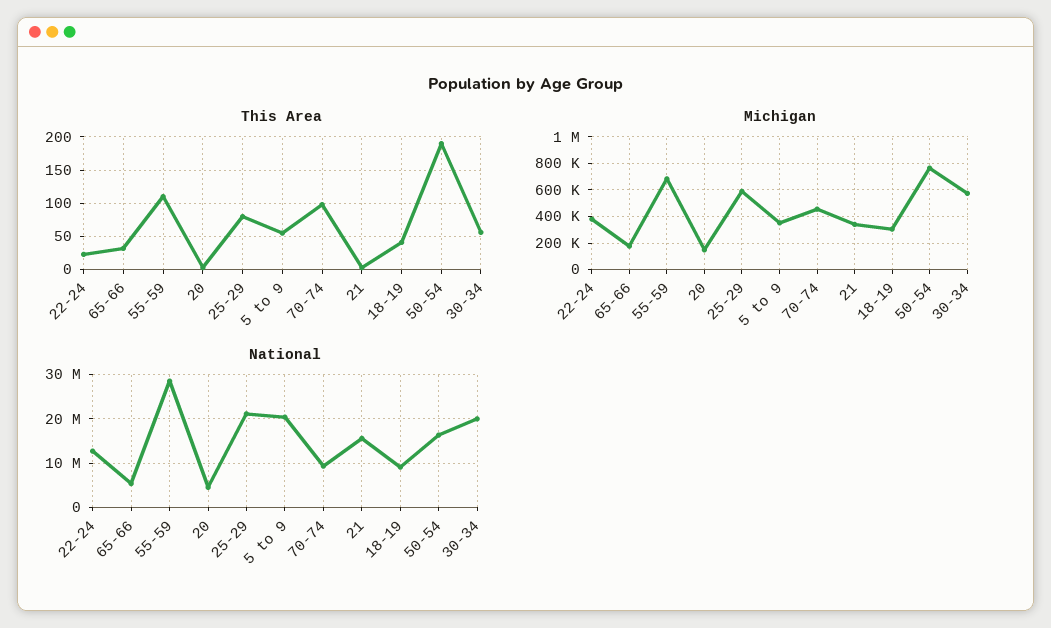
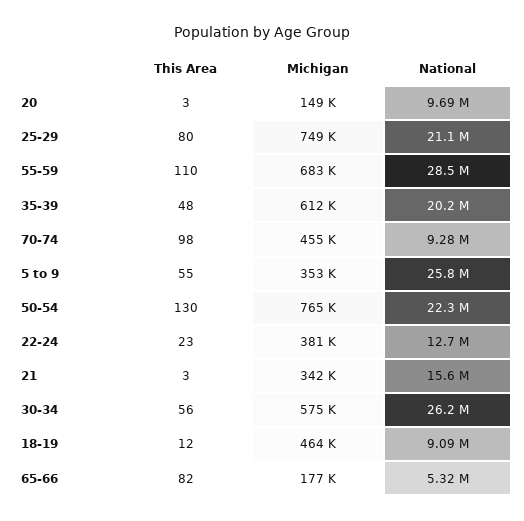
  {
    "This Area": {
      "22-24": 23,
-     "65-66": 30,
+     "65-66": 82,
      "55-59": 110,
      "20": 3,
      "25-29": 80,
      "5 to 9": 55,
      "70-74": 98,
      "21": 3,
-     "18-19": 40,
+     "18-19": 12,
-     "50-54": 190,
+     "50-54": 130,
-     "30-34": 56
+     "30-34": 56,
+     "35-39": 48
    },
    "Michigan": {
      "22-24": 381000,
      "65-66": 177000,
      "55-59": 683000,
      "20": 149000,
-     "25-29": 600000,
+     "25-29": 749000,
      "5 to 9": 353000,
      "70-74": 455000,
      "21": 342000,
-     "18-19": 300000,
+     "18-19": 464000,
      "50-54": 765000,
-     "30-34": 575000
+     "30-34": 575000,
+     "35-39": 612000
    },
    "National": {
      "22-24": 12700000,
      "65-66": 5320000,
      "55-59": 28500000,
-     "20": 4000000,
+     "20": 9690000,
      "25-29": 21100000,
-     "5 to 9": 20000000,
+     "5 to 9": 25800000,
      "70-74": 9280000,
      "21": 15600000,
      "18-19": 9090000,
-     "50-54": 16000000,
+     "50-54": 22300000,
-     "30-34": 20000000
+     "30-34": 26200000,
+     "35-39": 20200000
    }
  }

